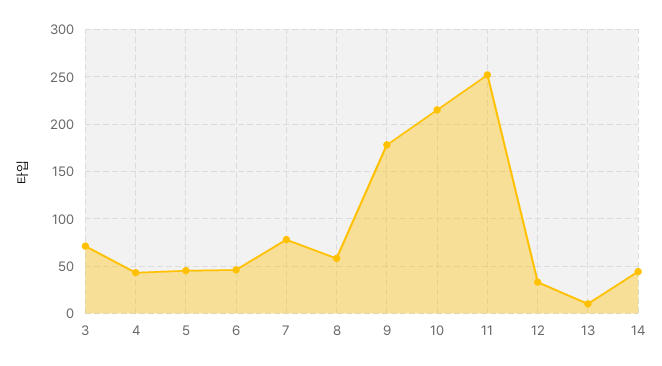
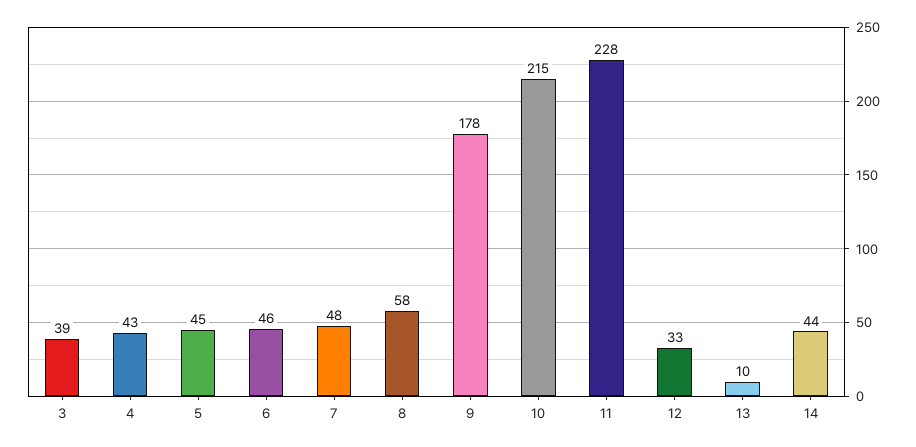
  {
-   "3": 70,
+   "3": 39,
    "4": 43,
    "5": 45,
    "6": 46,
-   "7": 80,
+   "7": 48,
    "8": 58,
    "9": 178,
    "10": 215,
-   "11": 250,
+   "11": 228,
    "12": 33,
    "13": 10,
    "14": 44
  }

